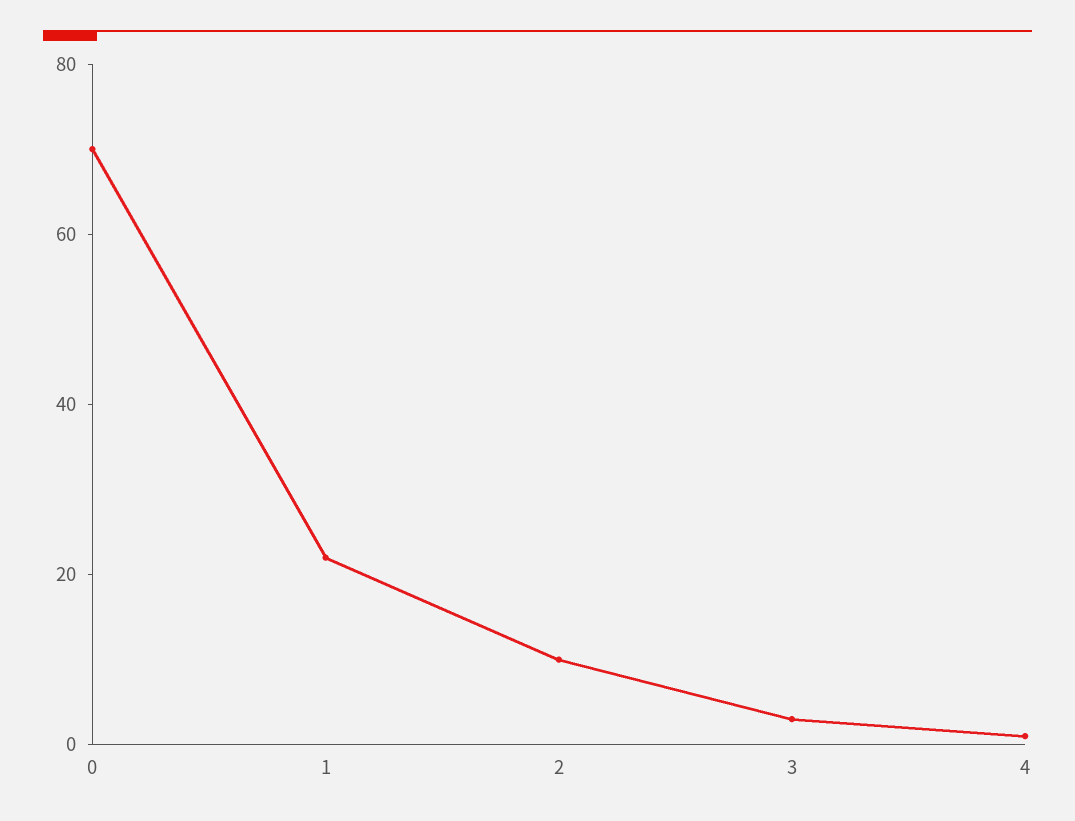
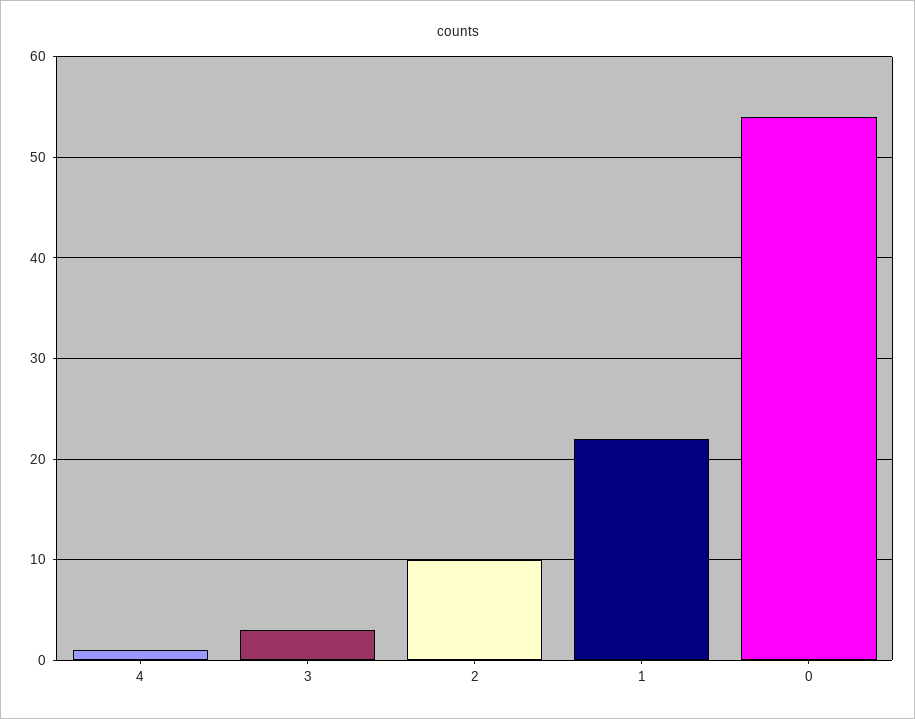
  {
-   "0": 70,
+   "0": 54,
    "1": 22,
    "2": 10,
    "3": 3,
    "4": 1
  }

